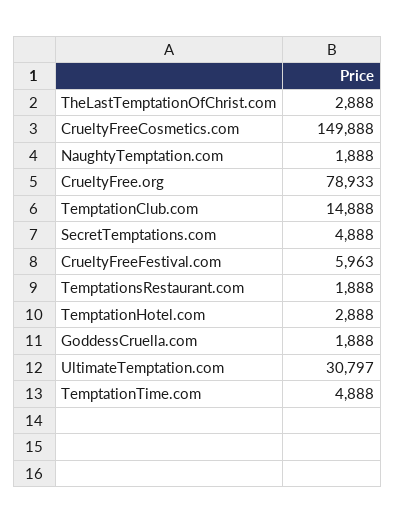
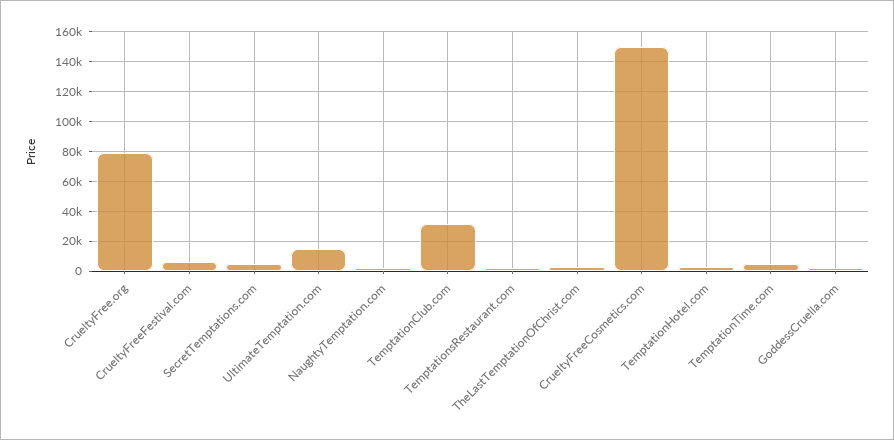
  {
    "TheLastTemptationOfChrist.com": 2888,
    "CrueltyFreeCosmetics.com": 149888,
    "NaughtyTemptation.com": 1888,
    "CrueltyFree.org": 78933,
-   "TemptationClub.com": 14888,
+   "TemptationClub.com": 30000,
    "SecretTemptations.com": 4888,
    "CrueltyFreeFestival.com": 5963,
    "TemptationsRestaurant.com": 1888,
    "TemptationHotel.com": 2888,
    "GoddessCruella.com": 1888,
-   "UltimateTemptation.com": 30797,
+   "UltimateTemptation.com": 15000,
    "TemptationTime.com": 4888
  }

